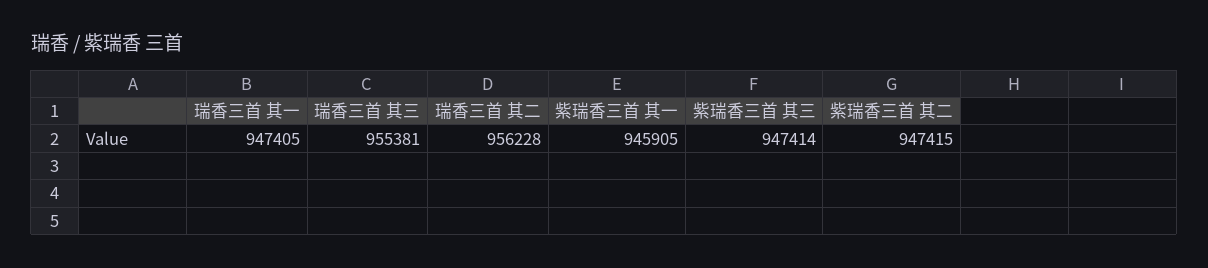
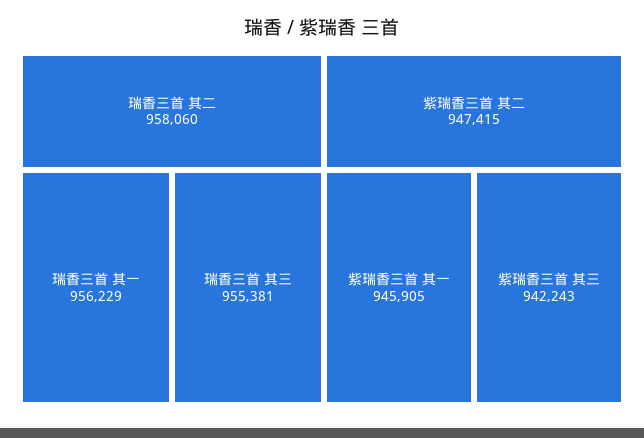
  {
-   "瑞香三首 其一": 947405,
+   "瑞香三首 其一": 956229,
    "瑞香三首 其三": 955381,
-   "瑞香三首 其二": 956228,
+   "瑞香三首 其二": 958060,
    "紫瑞香三首 其一": 945905,
-   "紫瑞香三首 其三": 947414,
+   "紫瑞香三首 其三": 942243,
    "紫瑞香三首 其二": 947415
  }

